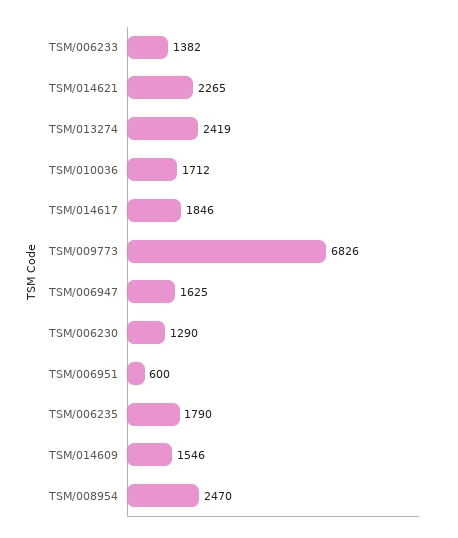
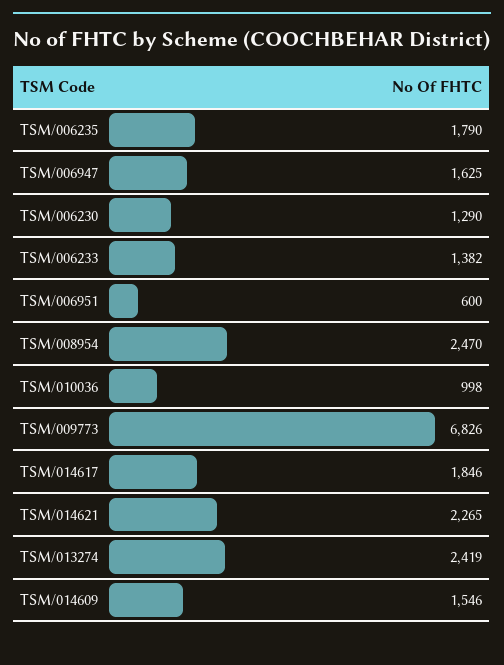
  {
    "TSM/006233": 1382,
    "TSM/014621": 2265,
    "TSM/013274": 2419,
-   "TSM/010036": 1712,
+   "TSM/010036": 998,
    "TSM/014617": 1846,
    "TSM/009773": 6826,
    "TSM/006947": 1625,
    "TSM/006230": 1290,
    "TSM/006951": 600,
    "TSM/006235": 1790,
    "TSM/014609": 1546,
    "TSM/008954": 2470
  }

